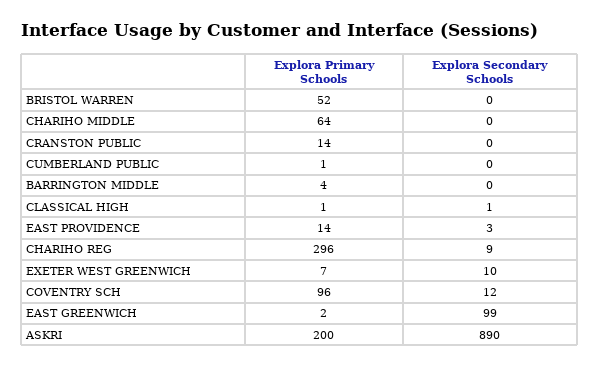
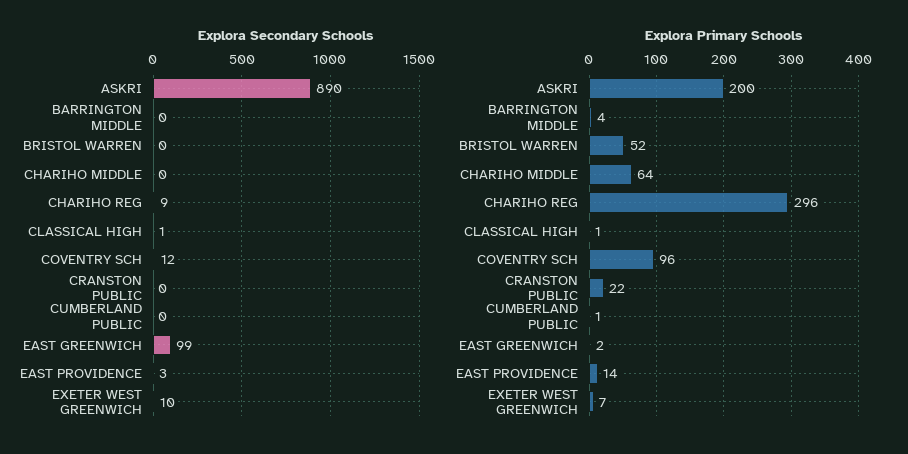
  {
    "Explora Primary Schools": {
      "BRISTOL WARREN": 52,
      "CHARIHO MIDDLE": 64,
-     "CRANSTON PUBLIC": 14,
+     "CRANSTON PUBLIC": 22,
      "CUMBERLAND PUBLIC": 1,
      "BARRINGTON MIDDLE": 4,
      "CLASSICAL HIGH": 1,
      "EAST PROVIDENCE": 14,
      "CHARIHO REG": 296,
      "EXETER WEST GREENWICH": 7,
      "COVENTRY SCH": 96,
      "EAST GREENWICH": 2,
      "ASKRI": 200
    },
    "Explora Secondary Schools": {
      "BRISTOL WARREN": 0,
      "CHARIHO MIDDLE": 0,
      "CRANSTON PUBLIC": 0,
      "CUMBERLAND PUBLIC": 0,
      "BARRINGTON MIDDLE": 0,
      "CLASSICAL HIGH": 1,
      "EAST PROVIDENCE": 3,
      "CHARIHO REG": 9,
      "EXETER WEST GREENWICH": 10,
      "COVENTRY SCH": 12,
      "EAST GREENWICH": 99,
      "ASKRI": 890
    }
  }

